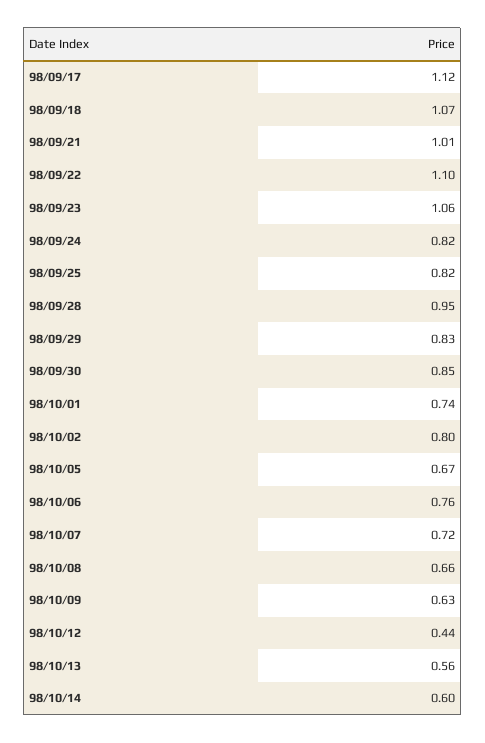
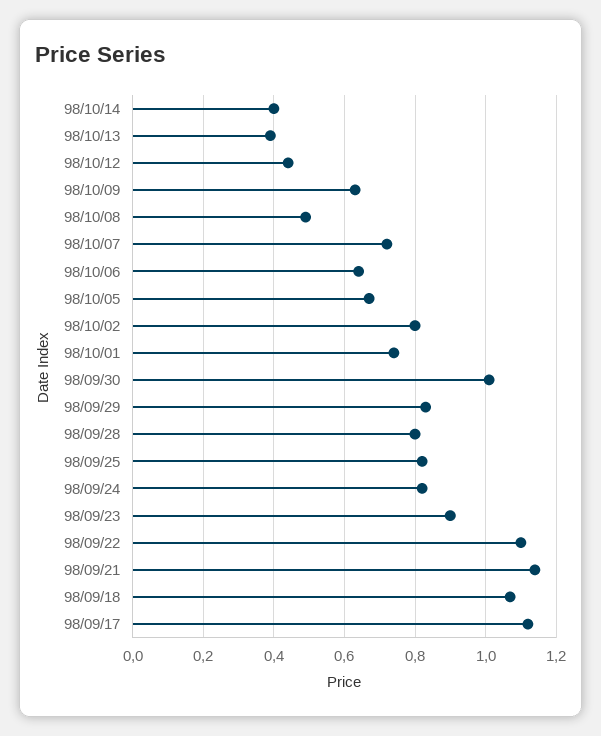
  {
    "98/09/17": 1.12,
    "98/09/18": 1.07,
-   "98/09/21": 1.01,
+   "98/09/21": 1.15,
    "98/09/22": 1.1,
-   "98/09/23": 1.06,
+   "98/09/23": 0.9,
    "98/09/24": 0.82,
    "98/09/25": 0.82,
-   "98/09/28": 0.95,
+   "98/09/28": 0.8,
    "98/09/29": 0.83,
-   "98/09/30": 0.85,
+   "98/09/30": 1,
    "98/10/01": 0.74,
    "98/10/02": 0.8,
    "98/10/05": 0.67,
-   "98/10/06": 0.76,
+   "98/10/06": 0.65,
    "98/10/07": 0.72,
-   "98/10/08": 0.66,
+   "98/10/08": 0.5,
    "98/10/09": 0.63,
    "98/10/12": 0.44,
-   "98/10/13": 0.56,
+   "98/10/13": 0.4,
-   "98/10/14": 0.6
+   "98/10/14": 0.4
  }

